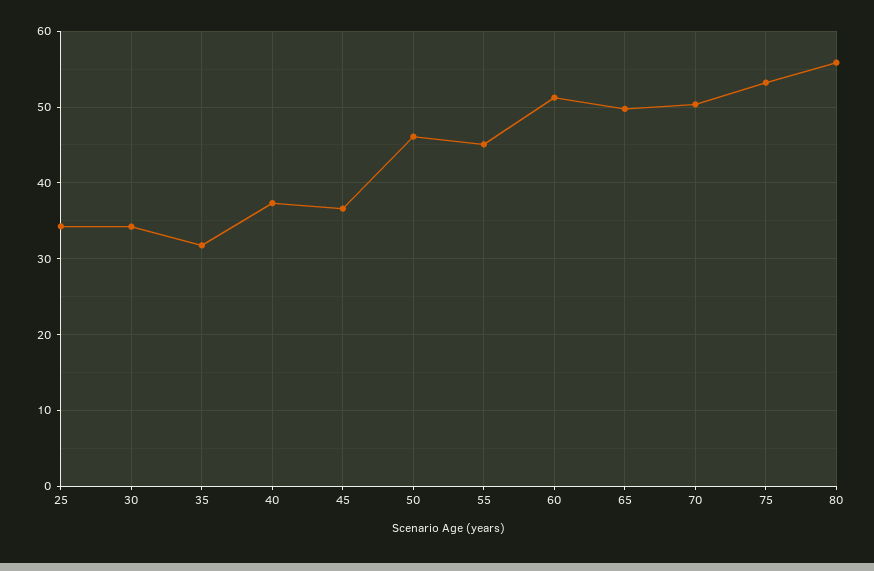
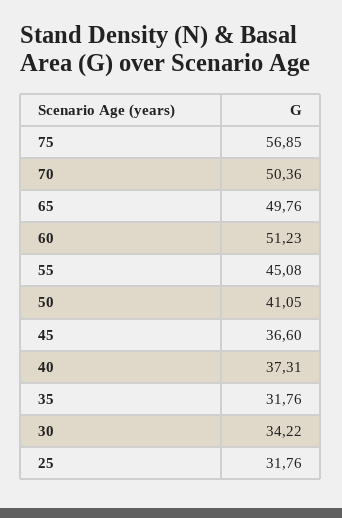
  {
-   "25": 34,
+   "25": 31.76,
    "30": 34.22,
    "35": 31.76,
    "40": 37.31,
    "45": 36.6,
-   "50": 46,
+   "50": 41.05,
    "55": 45.08,
    "60": 51.23,
    "65": 49.76,
    "70": 50.36,
-   "75": 53,
+   "75": 56.85
-   "80": 56
  }

